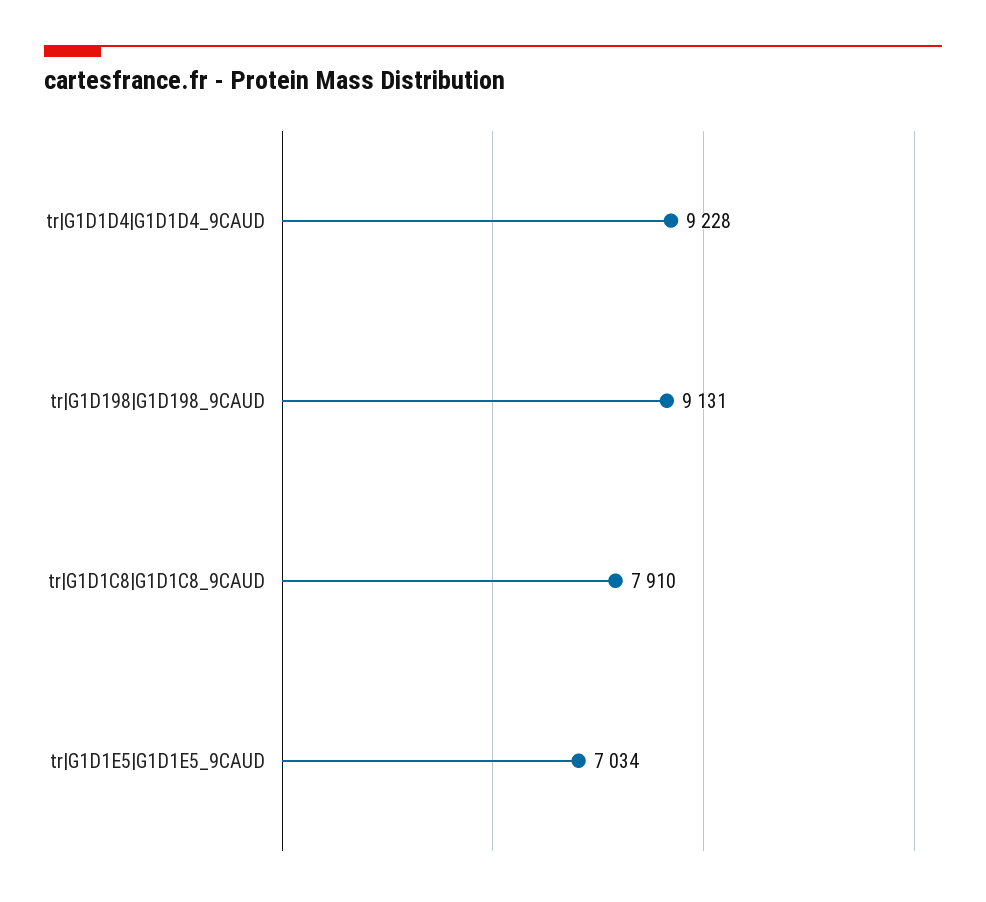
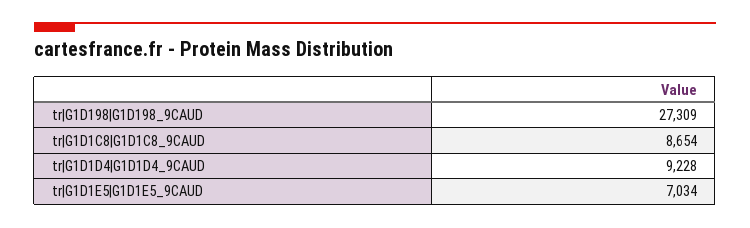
  {
    "tr|G1D1D4|G1D1D4_9CAUD": 9228,
-   "tr|G1D198|G1D198_9CAUD": 9131,
+   "tr|G1D198|G1D198_9CAUD": 27309,
-   "tr|G1D1C8|G1D1C8_9CAUD": 7910,
+   "tr|G1D1C8|G1D1C8_9CAUD": 8654,
    "tr|G1D1E5|G1D1E5_9CAUD": 7034
  }

